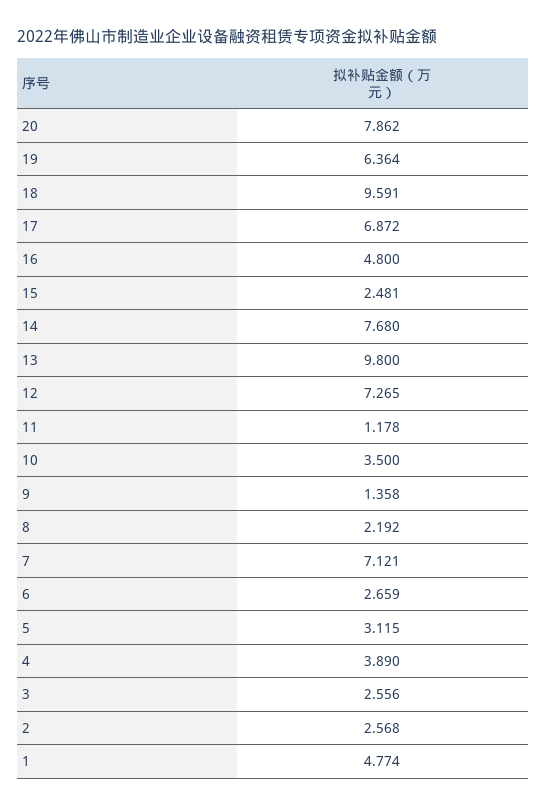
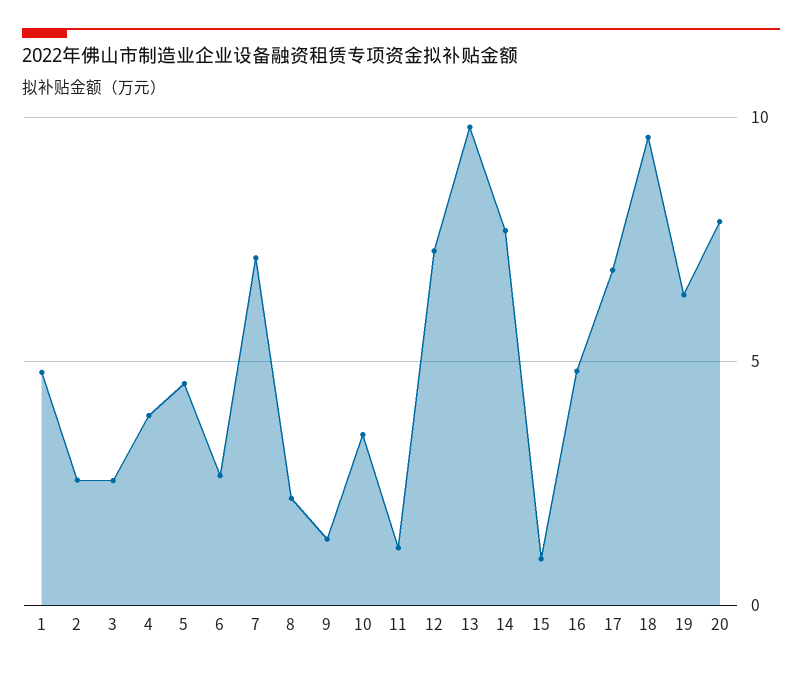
  {
    "20": 7.862,
    "19": 6.364,
    "18": 9.591,
    "17": 6.872,
    "16": 4.8,
-   "15": 2.481,
+   "15": 1,
    "14": 7.68,
    "13": 9.8,
    "12": 7.265,
    "11": 1.178,
    "10": 3.5,
    "9": 1.358,
    "8": 2.192,
    "7": 7.121,
    "6": 2.659,
-   "5": 3.115,
+   "5": 4.5,
    "4": 3.89,
    "3": 2.556,
    "2": 2.568,
    "1": 4.774
  }

